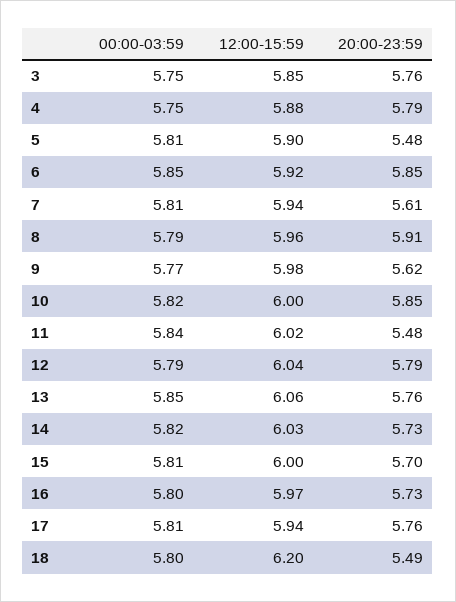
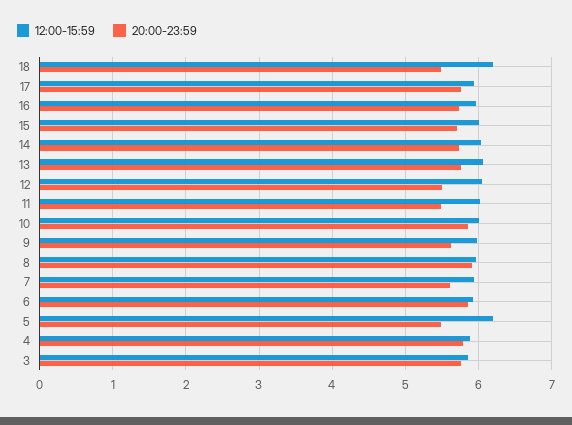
  {
-   "00:00-03:59": {
-     "3": 5.75,
-     "4": 5.75,
-     "5": 5.81,
-     "6": 5.85,
-     "7": 5.81,
-     "8": 5.79,
-     "9": 5.77,
-     "10": 5.82,
-     "11": 5.84,
-     "12": 5.79,
-     "13": 5.85,
-     "14": 5.82,
-     "15": 5.81,
-     "16": 5.8,
-     "17": 5.81,
-     "18": 5.8
-   },
    "12:00-15:59": {
      "3": 5.85,
      "4": 5.88,
-     "5": 5.9,
+     "5": 6.2,
      "6": 5.92,
      "7": 5.94,
      "8": 5.96,
      "9": 5.98,
      "10": 6,
      "11": 6.02,
      "12": 6.04,
      "13": 6.06,
      "14": 6.03,
      "15": 6,
      "16": 5.97,
      "17": 5.94,
      "18": 6.2
    },
    "20:00-23:59": {
      "3": 5.76,
      "4": 5.79,
      "5": 5.48,
      "6": 5.85,
      "7": 5.61,
      "8": 5.91,
      "9": 5.62,
      "10": 5.85,
      "11": 5.48,
-     "12": 5.79,
+     "12": 5.5,
      "13": 5.76,
      "14": 5.73,
      "15": 5.7,
      "16": 5.73,
      "17": 5.76,
      "18": 5.49
    }
  }

